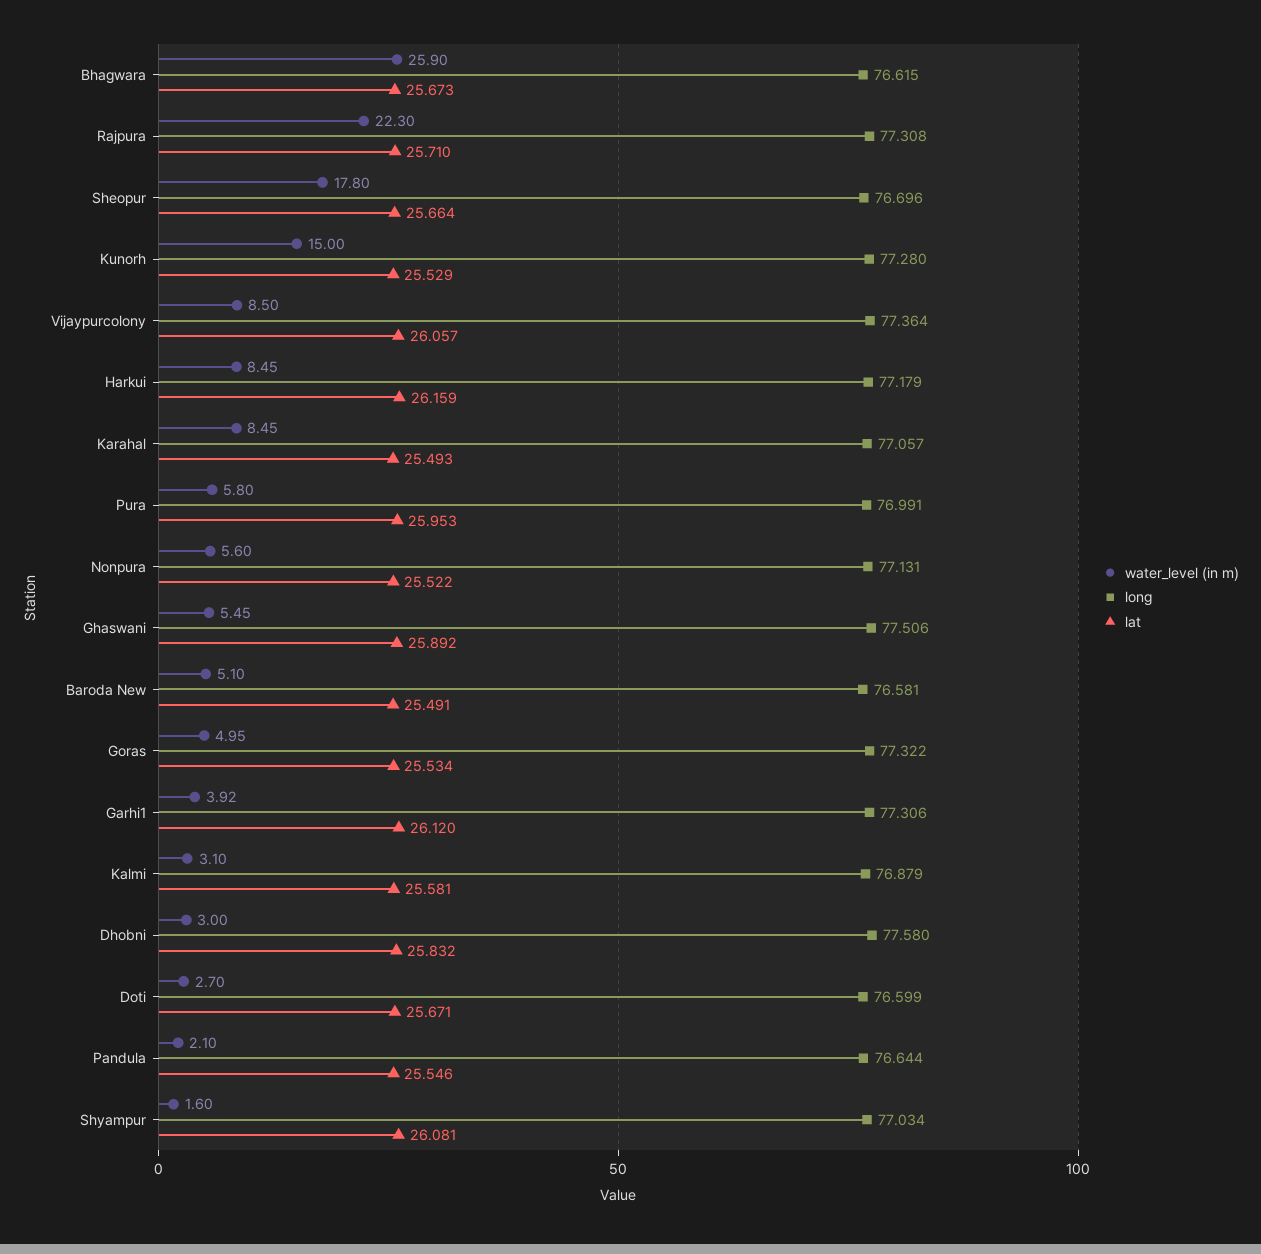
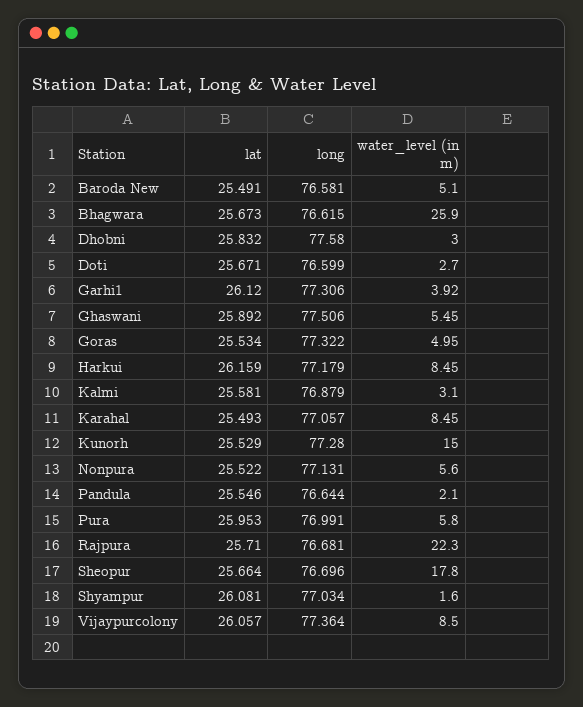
  {
    "water_level (in m)": {
      "Bhagwara": 25.9,
      "Rajpura": 22.3,
      "Sheopur": 17.8,
      "Kunorh": 15,
      "Vijaypurcolony": 8.5,
      "Harkui": 8.45,
      "Karahal": 8.45,
      "Pura": 5.8,
      "Nonpura": 5.6,
      "Ghaswani": 5.45,
      "Baroda New": 5.1,
      "Goras": 4.95,
      "Garhi1": 3.92,
      "Kalmi": 3.1,
      "Dhobni": 3,
      "Doti": 2.7,
      "Pandula": 2.1,
      "Shyampur": 1.6
    },
    "long": {
      "Bhagwara": 76.615,
-     "Rajpura": 77.308,
+     "Rajpura": 76.681,
      "Sheopur": 76.696,
      "Kunorh": 77.28,
      "Vijaypurcolony": 77.364,
      "Harkui": 77.179,
      "Karahal": 77.057,
      "Pura": 76.991,
      "Nonpura": 77.131,
      "Ghaswani": 77.506,
      "Baroda New": 76.581,
      "Goras": 77.322,
      "Garhi1": 77.306,
      "Kalmi": 76.879,
      "Dhobni": 77.58,
      "Doti": 76.599,
      "Pandula": 76.644,
      "Shyampur": 77.034
    },
    "lat": {
      "Bhagwara": 25.673,
      "Rajpura": 25.71,
      "Sheopur": 25.664,
      "Kunorh": 25.529,
      "Vijaypurcolony": 26.057,
      "Harkui": 26.159,
      "Karahal": 25.493,
      "Pura": 25.953,
      "Nonpura": 25.522,
      "Ghaswani": 25.892,
      "Baroda New": 25.491,
      "Goras": 25.534,
      "Garhi1": 26.12,
      "Kalmi": 25.581,
      "Dhobni": 25.832,
      "Doti": 25.671,
      "Pandula": 25.546,
      "Shyampur": 26.081
    }
  }

